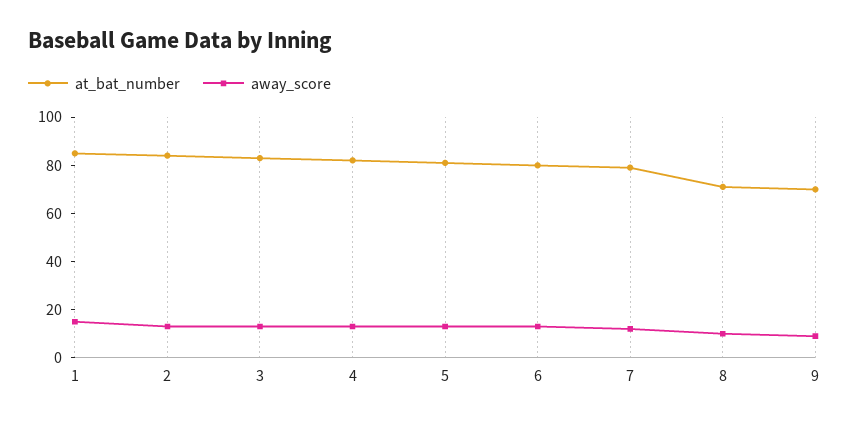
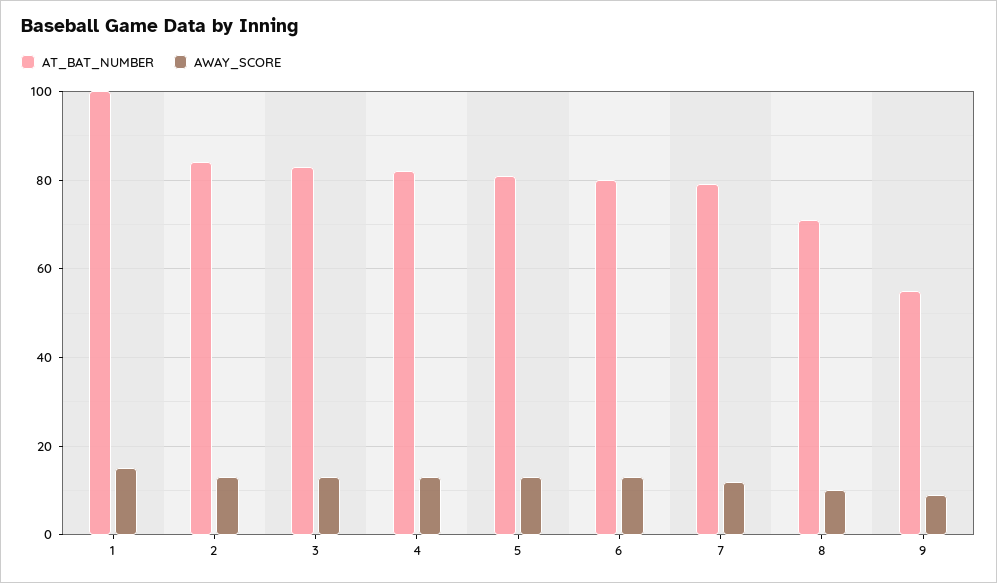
  {
    "at_bat_number": {
-     "1": 85,
+     "1": 100,
      "2": 85,
      "3": 85,
      "4": 80,
      "5": 80,
      "6": 80,
      "7": 80,
      "8": 70,
-     "9": 70
+     "9": 55
    },
    "away_score": {
      "1": 15,
      "2": 15,
      "3": 15,
      "4": 15,
      "5": 15,
      "6": 15,
      "7": 10,
      "8": 10,
      "9": 10
    }
  }

